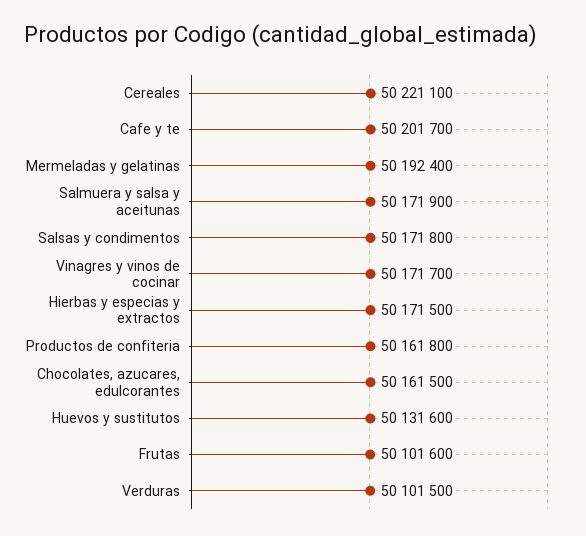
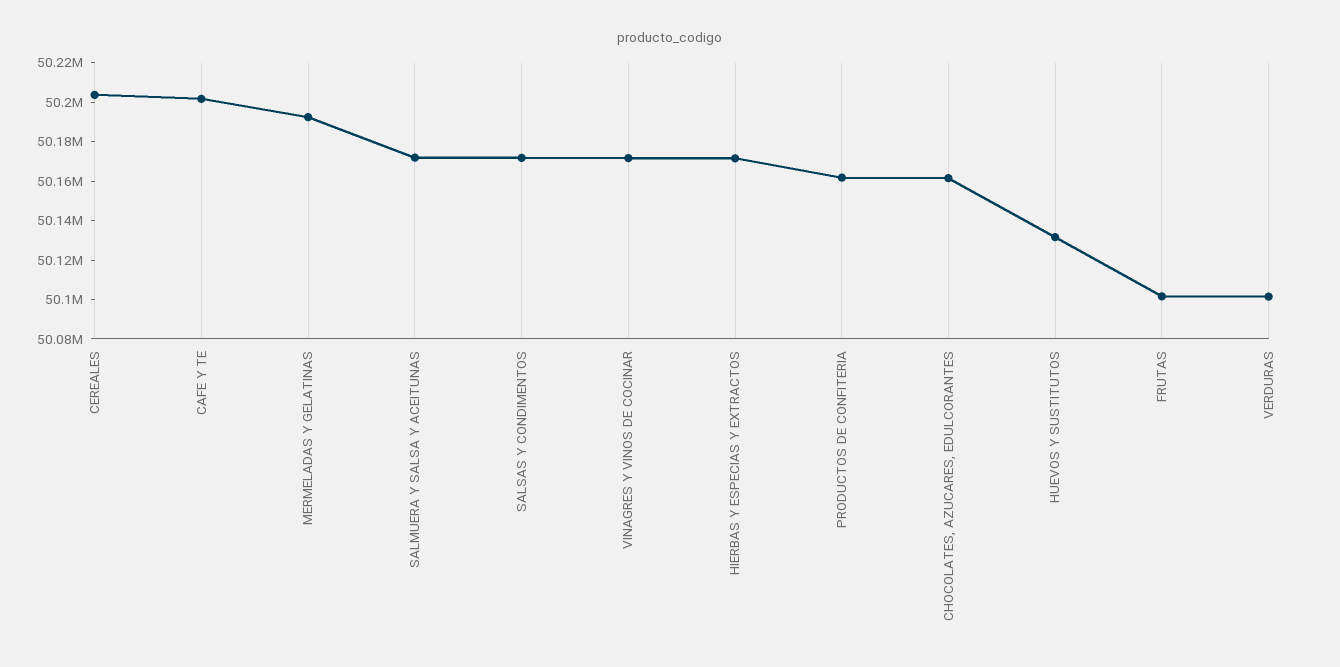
  {
-   "Cereales": 50221100,
+   "Cereales": 50205000,
    "Cafe y te": 50201700,
    "Mermeladas y gelatinas": 50192400,
    "Salmuera y salsa y aceitunas": 50171900,
    "Salsas y condimentos": 50171800,
    "Vinagres y vinos de cocinar": 50171700,
    "Hierbas y especias y extractos": 50171500,
    "Productos de confiteria": 50161800,
    "Chocolates, azucares, edulcorantes": 50161500,
    "Huevos y sustitutos": 50131600,
    "Frutas": 50101600,
    "Verduras": 50101500
  }

